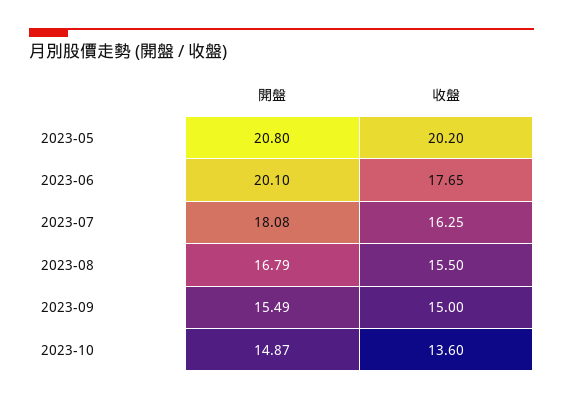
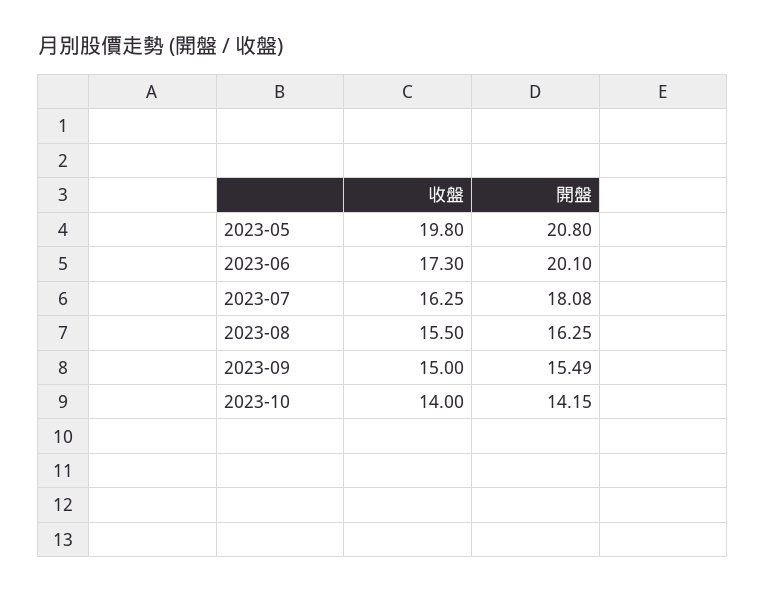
  {
    "開盤": {
      "2023-05": 20.8,
      "2023-06": 20.1,
      "2023-07": 18.08,
-     "2023-08": 16.79,
+     "2023-08": 16.25,
      "2023-09": 15.49,
-     "2023-10": 14.87
+     "2023-10": 14.15
    },
    "收盤": {
-     "2023-05": 20.2,
+     "2023-05": 19.8,
-     "2023-06": 17.65,
+     "2023-06": 17.3,
      "2023-07": 16.25,
      "2023-08": 15.5,
      "2023-09": 15,
-     "2023-10": 13.6
+     "2023-10": 14
    }
  }

